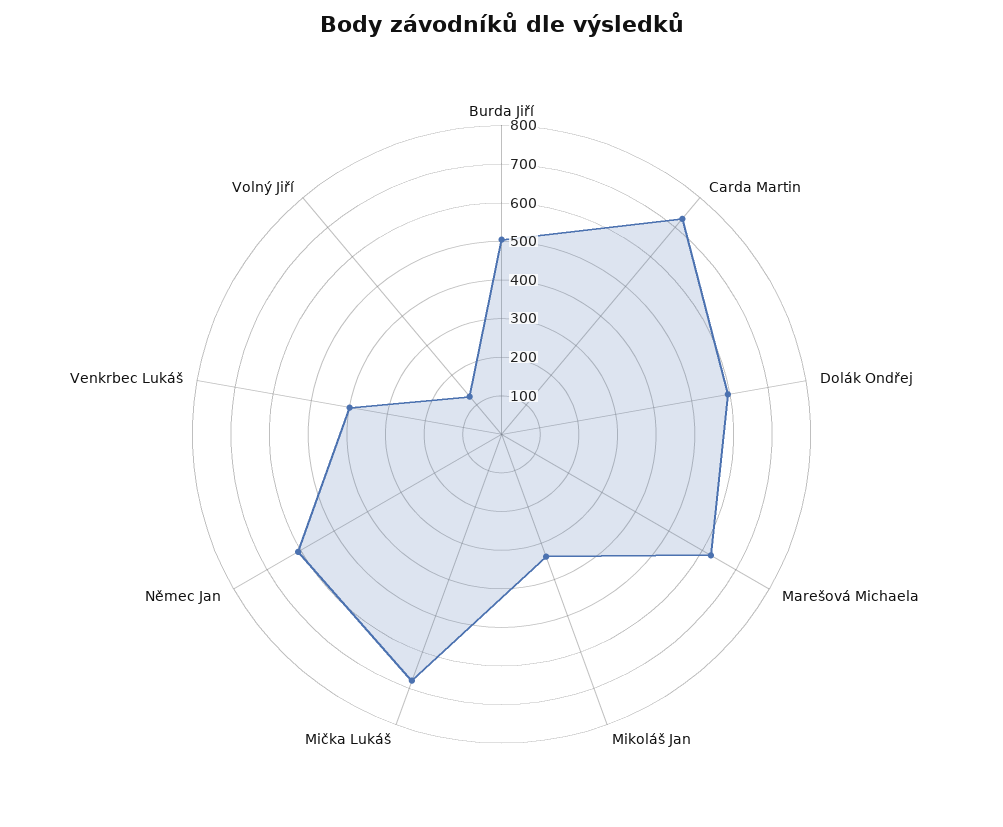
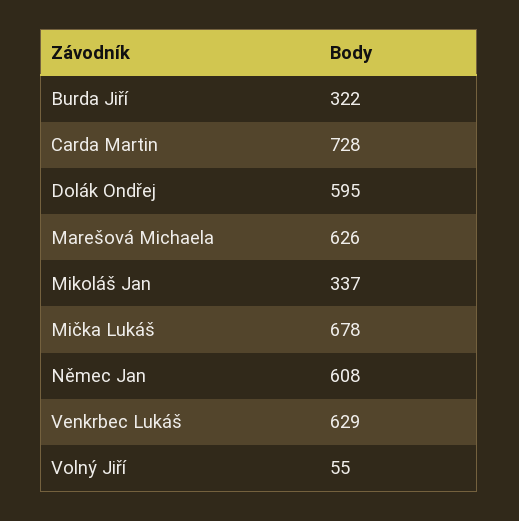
  {
-   "Burda Jiří": 500,
+   "Burda Jiří": 322,
    "Carda Martin": 728,
    "Dolák Ondřej": 595,
    "Marešová Michaela": 626,
    "Mikoláš Jan": 337,
    "Mička Lukáš": 678,
    "Němec Jan": 608,
-   "Venkrbec Lukáš": 400,
+   "Venkrbec Lukáš": 629,
-   "Volný Jiří": 125
+   "Volný Jiří": 55
  }

